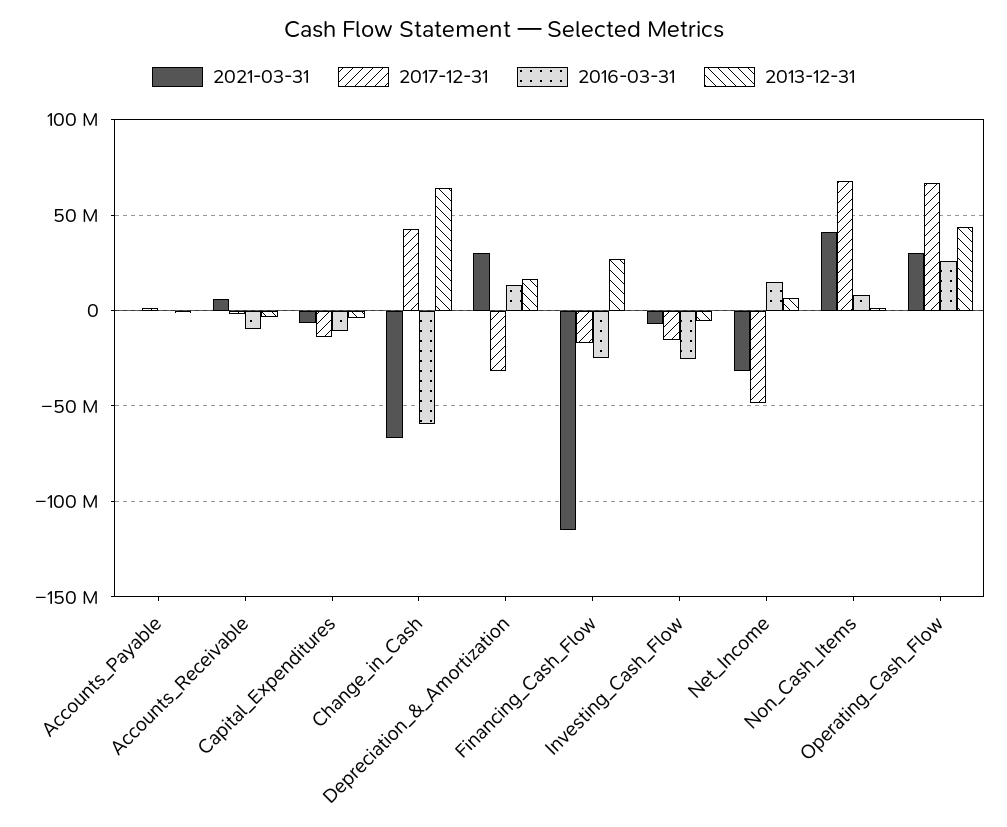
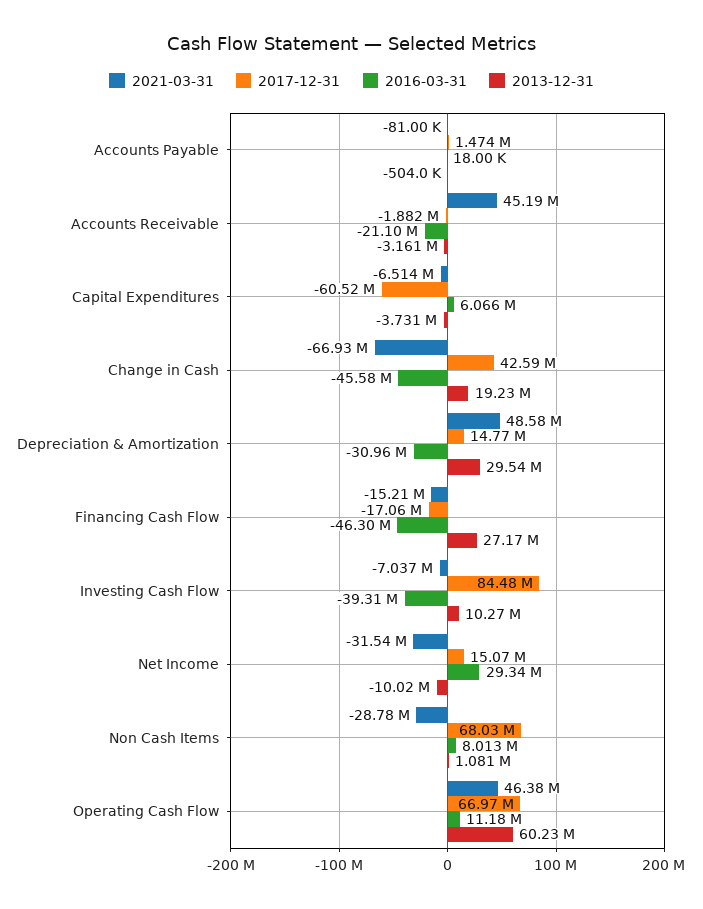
  {
    "2021-03-31": {
      "Accounts_Payable": -81000,
-     "Accounts_Receivable": 5000000,
+     "Accounts_Receivable": 45190000,
      "Capital_Expenditures": -6514000,
      "Change_in_Cash": -66930000,
-     "Depreciation_&_Amortization": 30000000,
+     "Depreciation_&_Amortization": 48580000,
-     "Financing_Cash_Flow": -115000000,
+     "Financing_Cash_Flow": -15210000,
      "Investing_Cash_Flow": -7037000,
      "Net_Income": -31540000,
-     "Non_Cash_Items": 40000000,
+     "Non_Cash_Items": -28780000,
-     "Operating_Cash_Flow": 30000000
+     "Operating_Cash_Flow": 46380000
    },
    "2017-12-31": {
      "Accounts_Payable": 1474000,
      "Accounts_Receivable": -1882000,
-     "Capital_Expenditures": -15000000,
+     "Capital_Expenditures": -60520000,
      "Change_in_Cash": 42590000,
-     "Depreciation_&_Amortization": -30000000,
+     "Depreciation_&_Amortization": 14770000,
      "Financing_Cash_Flow": -17060000,
-     "Investing_Cash_Flow": -15000000,
+     "Investing_Cash_Flow": 84480000,
-     "Net_Income": -50000000,
+     "Net_Income": 15070000,
      "Non_Cash_Items": 68030000,
      "Operating_Cash_Flow": 66970000
    },
    "2016-03-31": {
      "Accounts_Payable": 18000,
-     "Accounts_Receivable": -10000000,
+     "Accounts_Receivable": -21100000,
-     "Capital_Expenditures": -10000000,
+     "Capital_Expenditures": 6066000,
-     "Change_in_Cash": -60000000,
+     "Change_in_Cash": -45580000,
-     "Depreciation_&_Amortization": 15000000,
+     "Depreciation_&_Amortization": -30960000,
-     "Financing_Cash_Flow": -25000000,
+     "Financing_Cash_Flow": -46300000,
-     "Investing_Cash_Flow": -25000000,
+     "Investing_Cash_Flow": -39310000,
-     "Net_Income": 15000000,
+     "Net_Income": 29340000,
      "Non_Cash_Items": 8013000,
-     "Operating_Cash_Flow": 25000000
+     "Operating_Cash_Flow": 11180000
    },
    "2013-12-31": {
      "Accounts_Payable": -504000,
      "Accounts_Receivable": -3161000,
      "Capital_Expenditures": -3731000,
-     "Change_in_Cash": 65000000,
+     "Change_in_Cash": 19230000,
-     "Depreciation_&_Amortization": 15000000,
+     "Depreciation_&_Amortization": 29540000,
      "Financing_Cash_Flow": 27170000,
-     "Investing_Cash_Flow": -5000000,
+     "Investing_Cash_Flow": 10270000,
-     "Net_Income": 5000000,
+     "Net_Income": -10020000,
      "Non_Cash_Items": 1081000,
-     "Operating_Cash_Flow": 45000000
+     "Operating_Cash_Flow": 60230000
    }
  }

